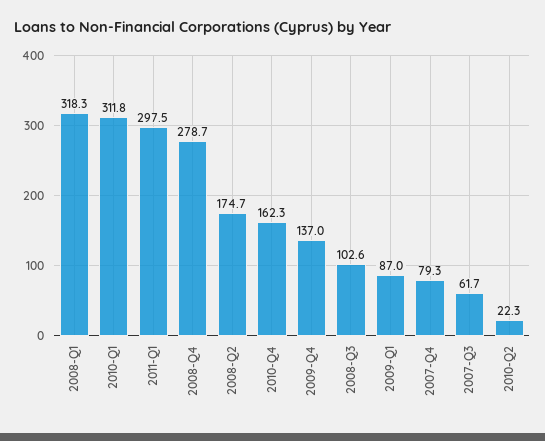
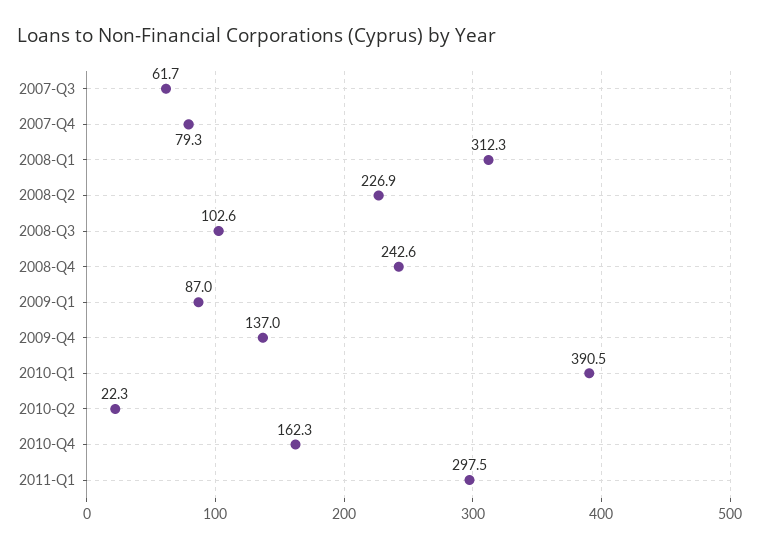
  {
-   "2008-Q1": 318.3,
+   "2008-Q1": 312.3,
-   "2010-Q1": 311.8,
+   "2010-Q1": 390.5,
    "2011-Q1": 297.5,
-   "2008-Q4": 278.7,
+   "2008-Q4": 242.6,
-   "2008-Q2": 174.7,
+   "2008-Q2": 226.9,
    "2010-Q4": 162.3,
    "2009-Q4": 137,
    "2008-Q3": 102.6,
    "2009-Q1": 87,
    "2007-Q4": 79.3,
    "2007-Q3": 61.7,
    "2010-Q2": 22.3
  }

